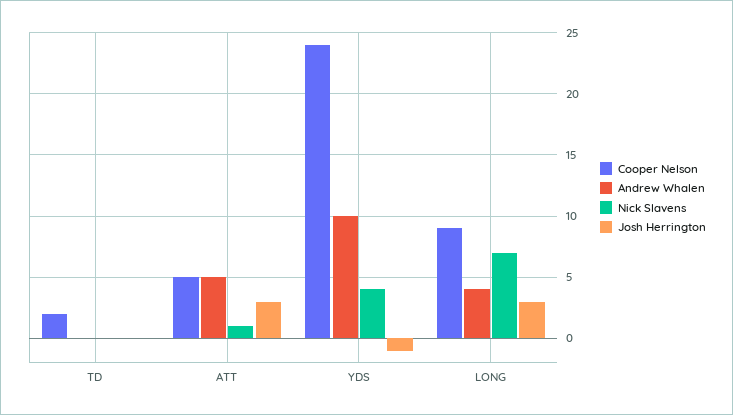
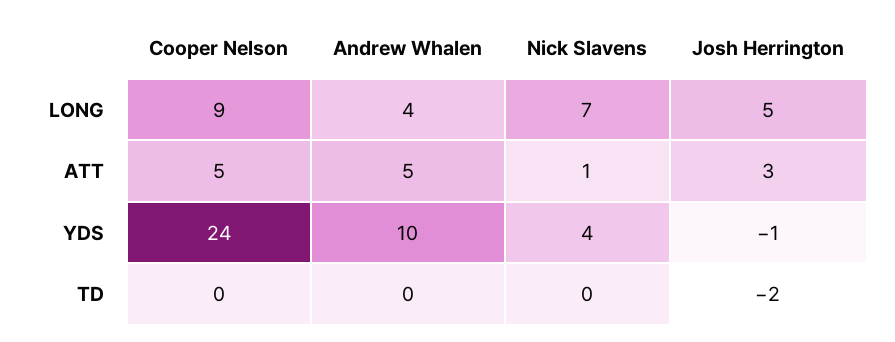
  {
    "Cooper Nelson": {
-     "TD": 2,
+     "TD": 0,
      "ATT": 5,
      "YDS": 24,
      "LONG": 9
    },
    "Andrew Whalen": {
      "TD": 0,
      "ATT": 5,
      "YDS": 10,
      "LONG": 4
    },
    "Nick Slavens": {
      "TD": 0,
      "ATT": 1,
      "YDS": 4,
      "LONG": 7
    },
    "Josh Herrington": {
-     "TD": 0,
+     "TD": -2,
      "ATT": 3,
      "YDS": -1,
-     "LONG": 3
+     "LONG": 5
    }
  }

